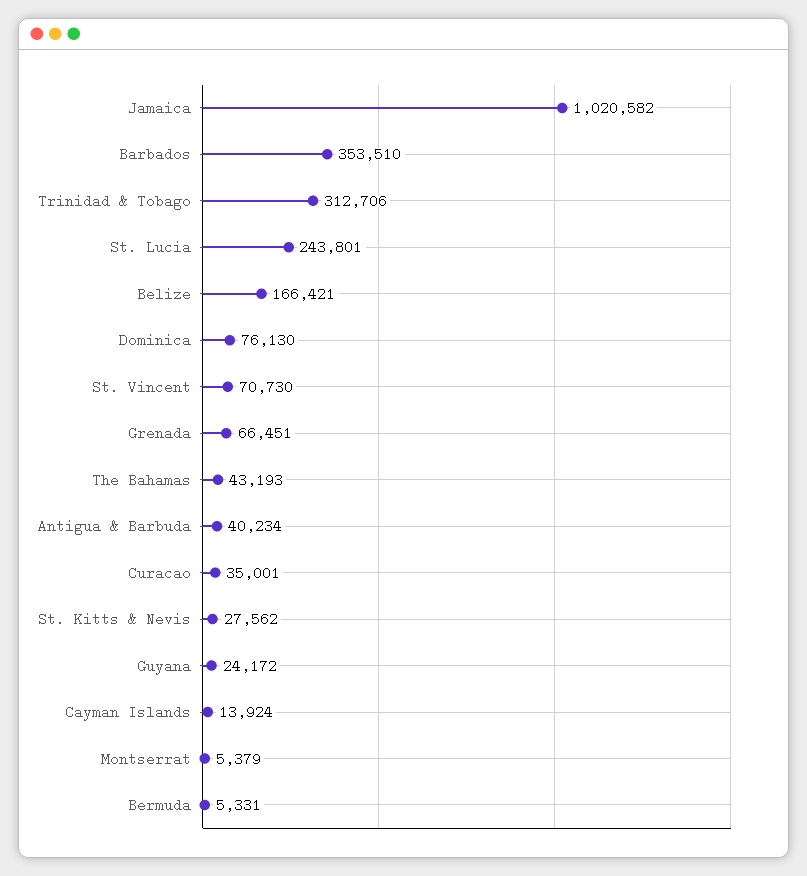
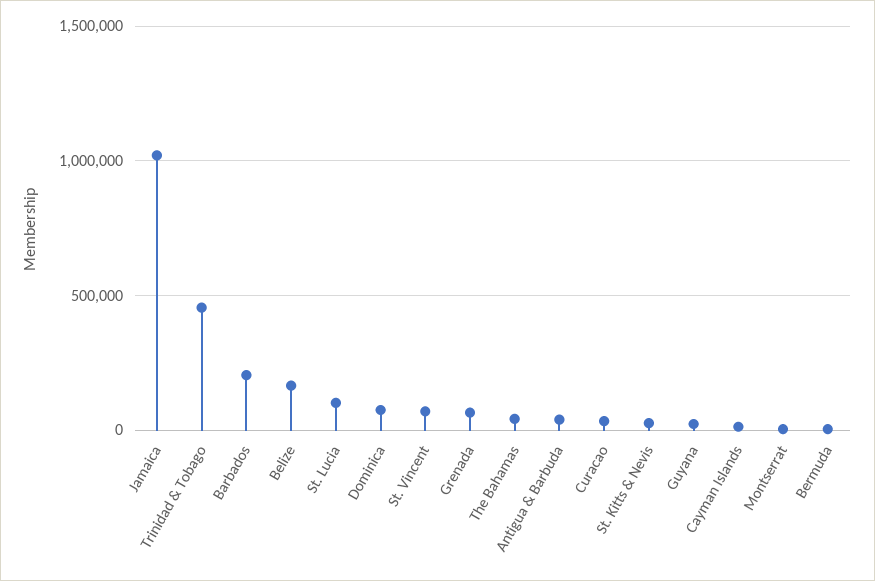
  {
    "Jamaica": 1020582,
-   "Barbados": 353510,
+   "Barbados": 200000,
-   "Trinidad & Tobago": 312706,
+   "Trinidad & Tobago": 450000,
-   "St. Lucia": 243801,
+   "St. Lucia": 100000,
    "Belize": 166421,
    "Dominica": 76130,
    "St. Vincent": 70730,
    "Grenada": 66451,
    "The Bahamas": 43193,
    "Antigua & Barbuda": 40234,
    "Curacao": 35001,
    "St. Kitts & Nevis": 27562,
    "Guyana": 24172,
    "Cayman Islands": 13924,
    "Montserrat": 5379,
    "Bermuda": 5331
  }

